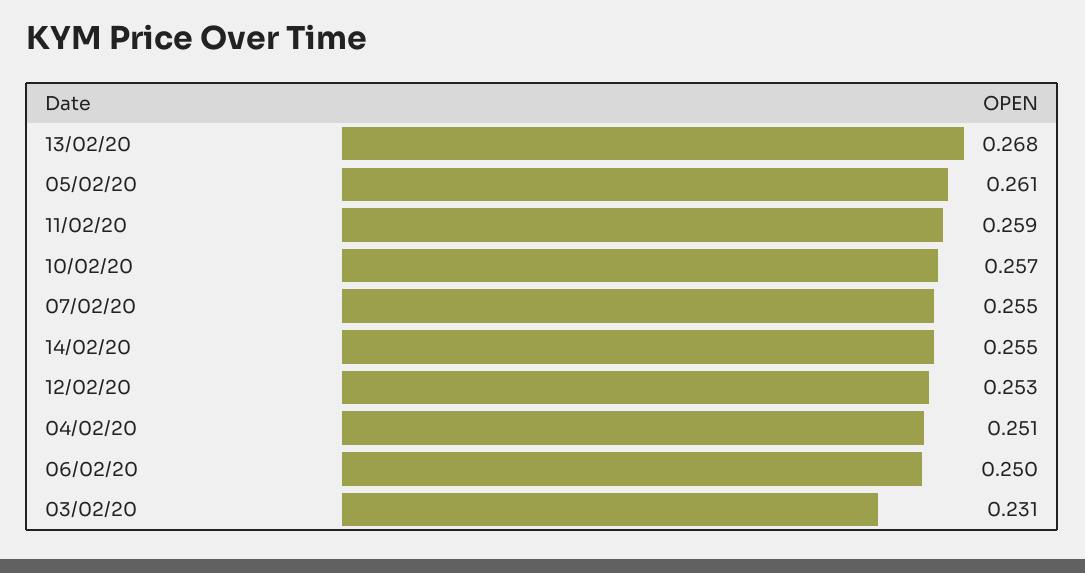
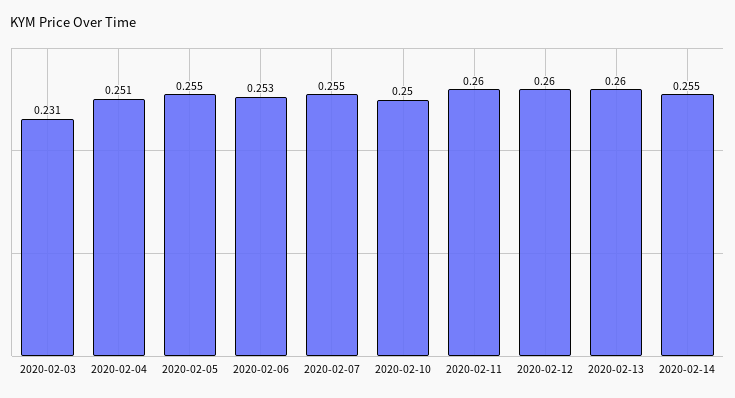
  {
-   "13/02/20": 0.268,
+   "13/02/20": 0.26,
-   "05/02/20": 0.261,
+   "05/02/20": 0.255,
-   "11/02/20": 0.259,
+   "11/02/20": 0.26,
-   "10/02/20": 0.257,
+   "10/02/20": 0.25,
    "07/02/20": 0.255,
    "14/02/20": 0.255,
-   "12/02/20": 0.253,
+   "12/02/20": 0.26,
    "04/02/20": 0.251,
-   "06/02/20": 0.25,
+   "06/02/20": 0.253,
    "03/02/20": 0.231
  }

